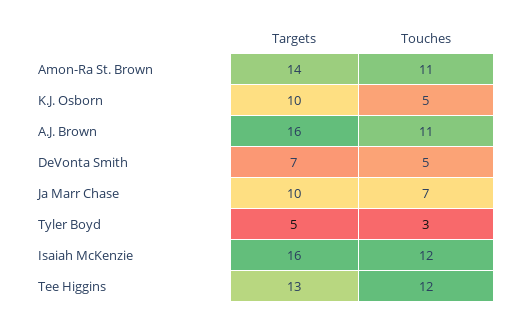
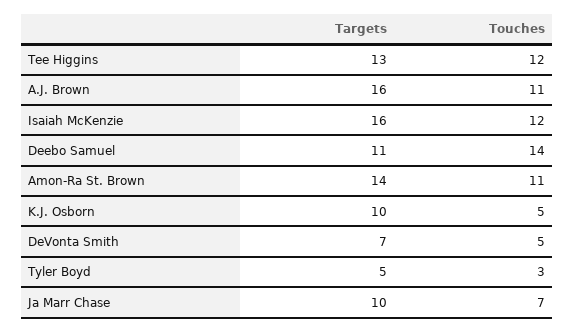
  {
    "Targets": {
      "Amon-Ra St. Brown": 14,
      "K.J. Osborn": 10,
      "A.J. Brown": 16,
      "DeVonta Smith": 7,
      "Ja Marr Chase": 10,
      "Tyler Boyd": 5,
      "Isaiah McKenzie": 16,
-     "Tee Higgins": 13
+     "Tee Higgins": 13,
+     "Deebo Samuel": 11
    },
    "Touches": {
      "Amon-Ra St. Brown": 11,
      "K.J. Osborn": 5,
      "A.J. Brown": 11,
      "DeVonta Smith": 5,
      "Ja Marr Chase": 7,
      "Tyler Boyd": 3,
      "Isaiah McKenzie": 12,
-     "Tee Higgins": 12
+     "Tee Higgins": 12,
+     "Deebo Samuel": 14
    }
  }

